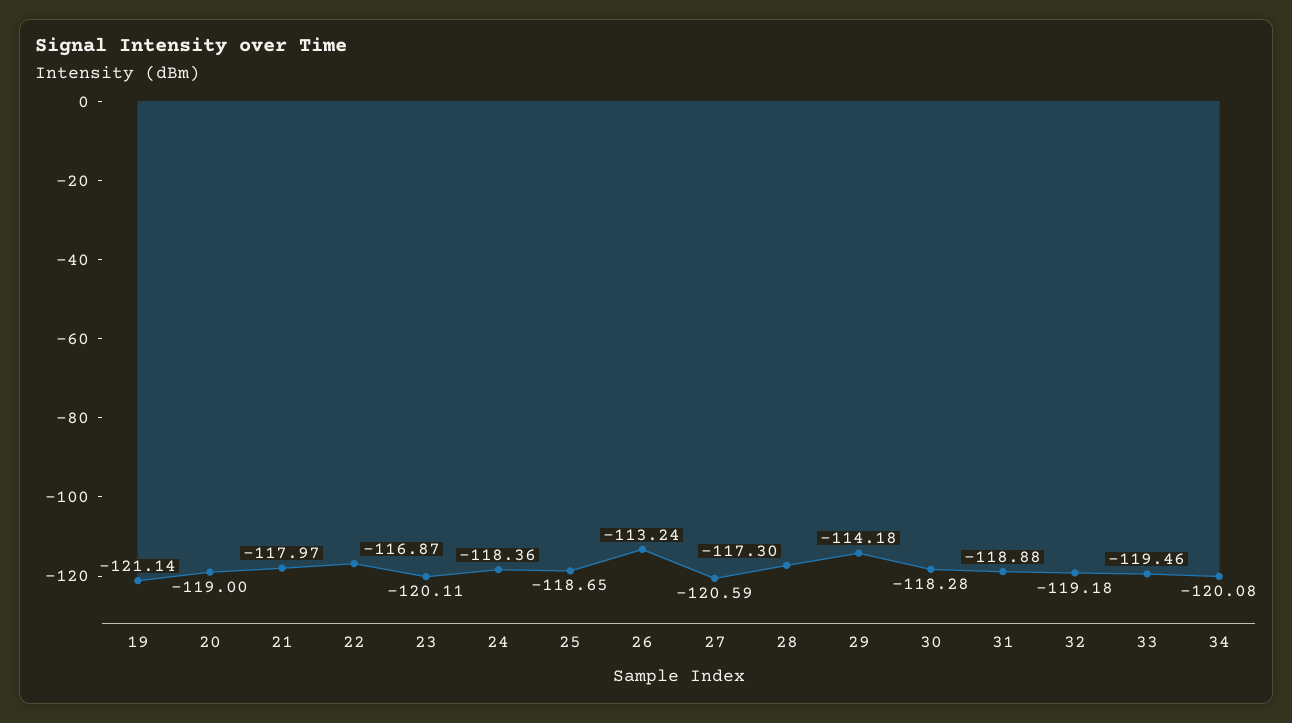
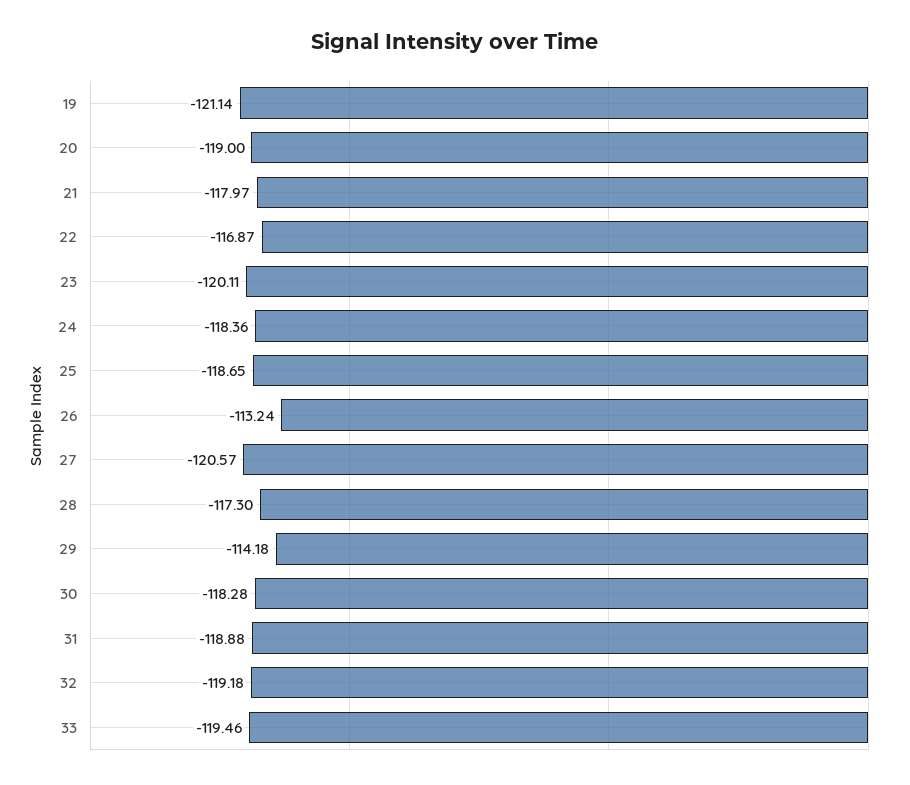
  {
    "19": -121.14,
    "20": -119,
    "21": -117.97,
    "22": -116.87,
    "23": -120.11,
    "24": -118.36,
    "25": -118.65,
    "26": -113.24,
-   "27": -120.59,
+   "27": -120.57,
    "28": -117.3,
    "29": -114.18,
    "30": -118.28,
    "31": -118.88,
    "32": -119.18,
-   "33": -119.46,
+   "33": -119.46
-   "34": -120.08
  }

